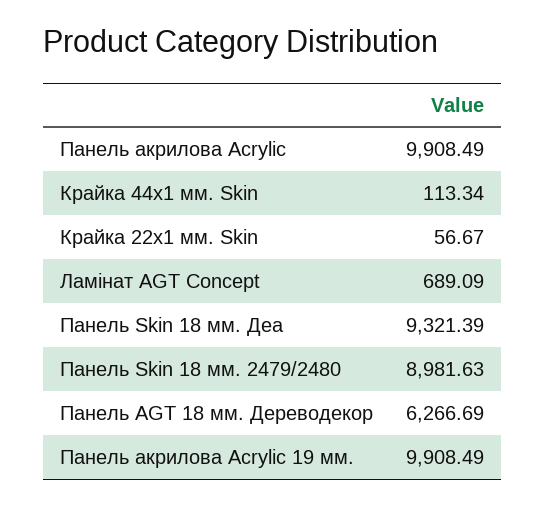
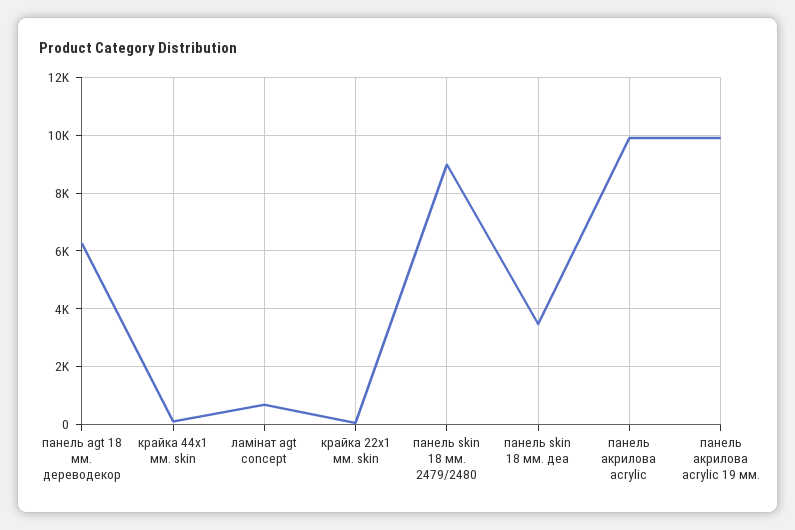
  {
    "Панель акрилова Acrylic": 9908.49,
    "Крайка 44x1 мм. Skin": 113.34,
    "Крайка 22x1 мм. Skin": 56.67,
    "Ламінат AGT Concept": 689.09,
-   "Панель Skin 18 мм. Деа": 9321.39,
+   "Панель Skin 18 мм. Деа": 3500,
    "Панель Skin 18 мм. 2479/2480": 8981.63,
    "Панель AGT 18 мм. Дереводекор": 6266.69,
    "Панель акрилова Acrylic 19 мм.": 9908.49
  }

